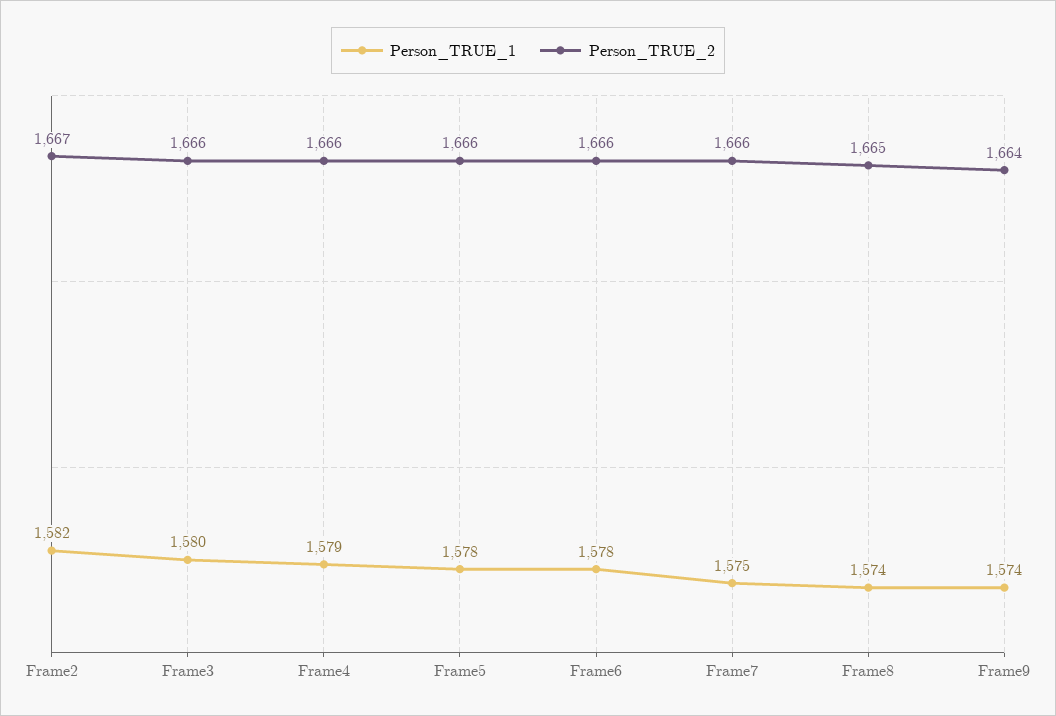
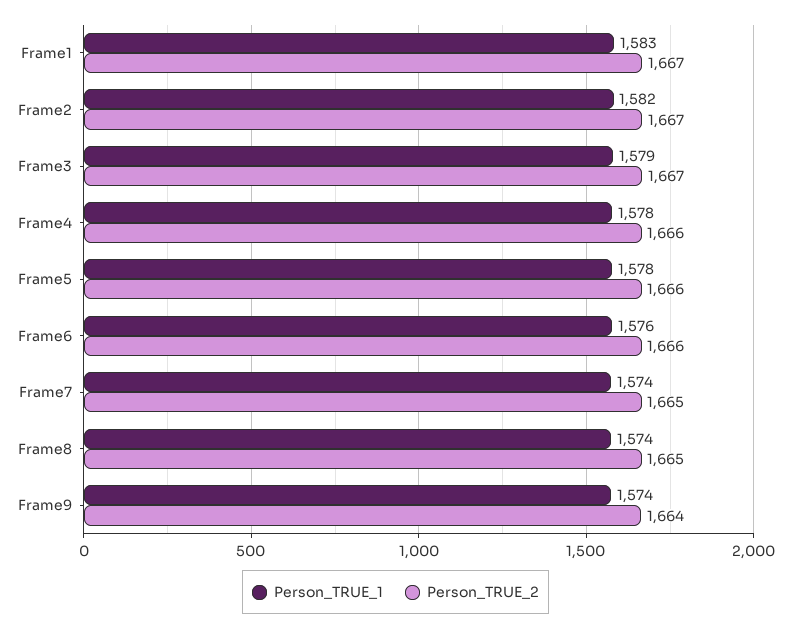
  {
    "Person_TRUE_1": {
      "Frame2": 1582,
-     "Frame3": 1580,
+     "Frame3": 1579,
-     "Frame4": 1579,
+     "Frame4": 1578,
      "Frame5": 1578,
-     "Frame6": 1578,
+     "Frame6": 1576,
-     "Frame7": 1575,
+     "Frame7": 1574,
      "Frame8": 1574,
-     "Frame9": 1574
+     "Frame9": 1574,
+     "Frame1": 1583
    },
    "Person_TRUE_2": {
      "Frame2": 1667,
-     "Frame3": 1666,
+     "Frame3": 1667,
      "Frame4": 1666,
      "Frame5": 1666,
      "Frame6": 1666,
-     "Frame7": 1666,
+     "Frame7": 1665,
      "Frame8": 1665,
-     "Frame9": 1664
+     "Frame9": 1664,
+     "Frame1": 1667
    }
  }

